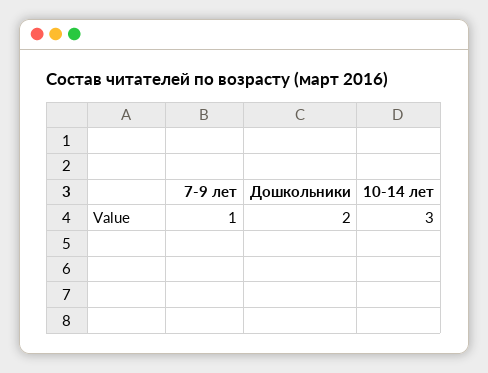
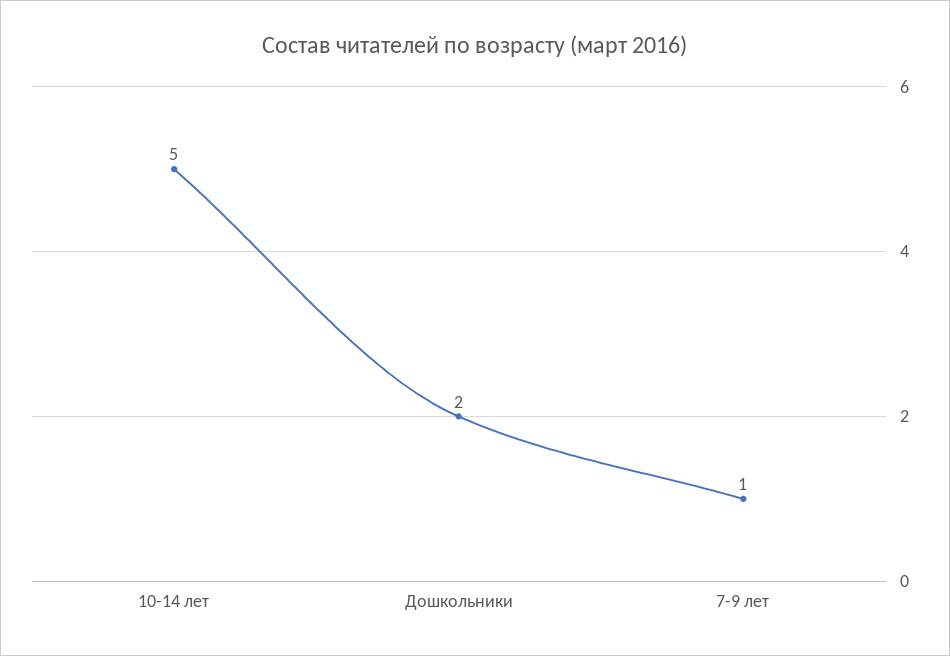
  {
    "7-9 лет": 1,
    "Дошкольники": 2,
-   "10-14 лет": 3
+   "10-14 лет": 5
  }

